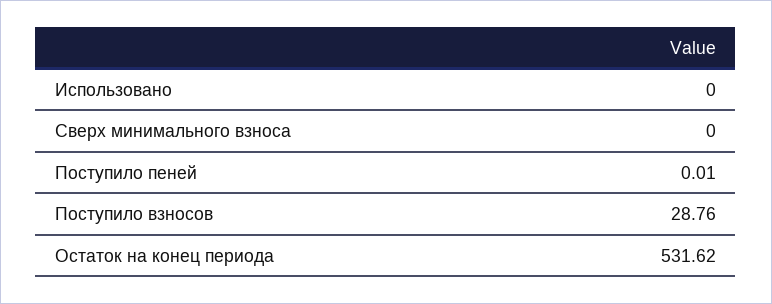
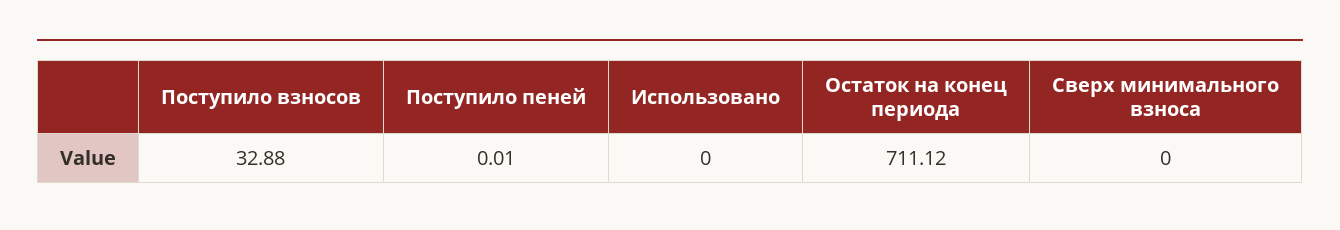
  {
    "Использовано": 0,
    "Сверх минимального взноса": 0,
    "Поступило пеней": 0.01,
-   "Поступило взносов": 28.76,
+   "Поступило взносов": 32.88,
-   "Остаток на конец периода": 531.62
+   "Остаток на конец периода": 711.12
  }

